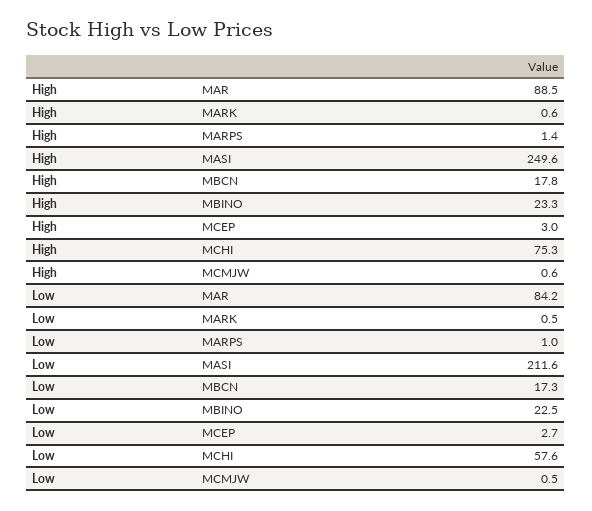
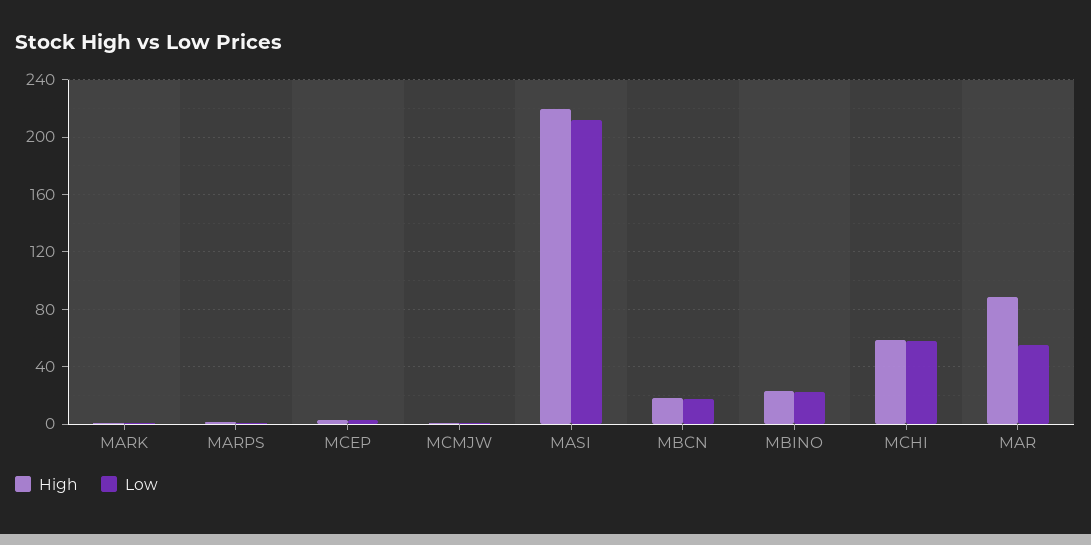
  {
    "High": {
      "MAR": 88.5,
      "MARK": 0.6,
      "MARPS": 1.4,
-     "MASI": 249.6,
+     "MASI": 220,
      "MBCN": 17.8,
      "MBINO": 23.3,
      "MCEP": 3,
-     "MCHI": 75.3,
+     "MCHI": 60,
      "MCMJW": 0.6
    },
    "Low": {
-     "MAR": 84.2,
+     "MAR": 55,
      "MARK": 0.5,
      "MARPS": 1,
      "MASI": 211.6,
      "MBCN": 17.3,
      "MBINO": 22.5,
      "MCEP": 2.7,
      "MCHI": 57.6,
      "MCMJW": 0.5
    }
  }

